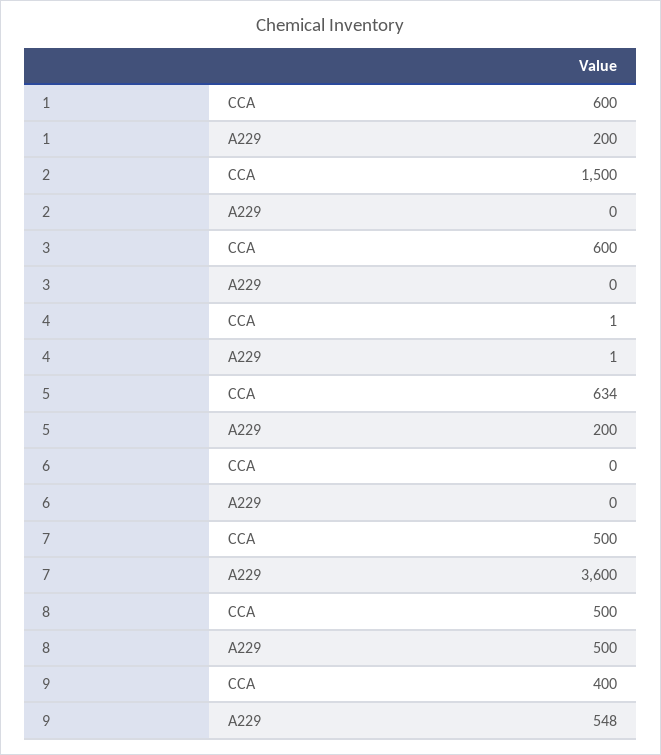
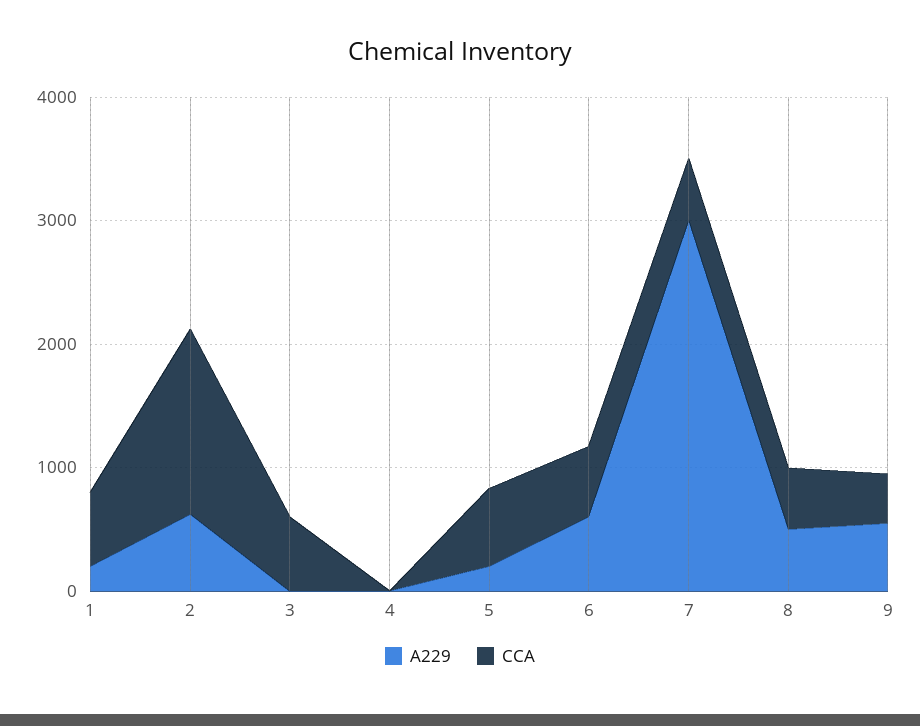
  {
    "CCA": {
      "1": 600,
      "2": 1500,
      "3": 600,
      "4": 1,
      "5": 634,
-     "6": 0,
+     "6": 600,
      "7": 500,
      "8": 500,
      "9": 400
    },
    "A229": {
      "1": 200,
-     "2": 0,
+     "2": 600,
      "3": 0,
      "4": 1,
      "5": 200,
-     "6": 0,
+     "6": 600,
-     "7": 3600,
+     "7": 3000,
      "8": 500,
      "9": 548
    }
  }

